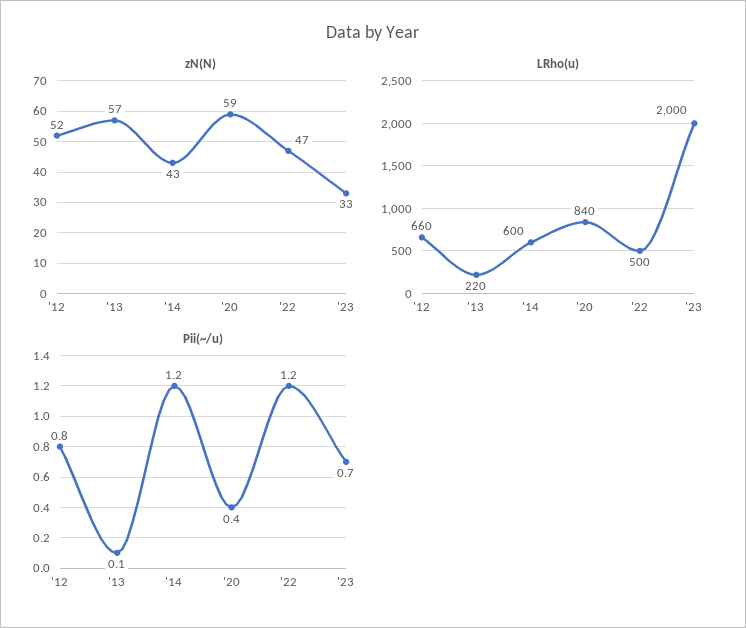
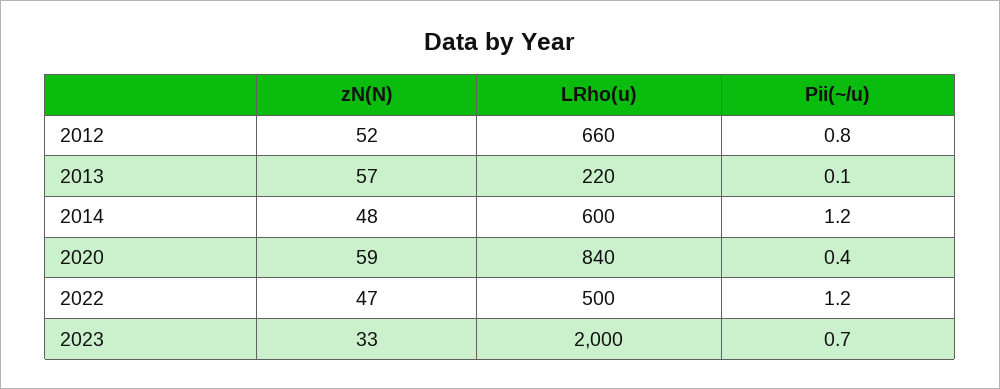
  {
    "zN(N)": {
      "'12": 52,
      "'13": 57,
-     "'14": 43,
+     "'14": 48,
      "'20": 59,
      "'22": 47,
      "'23": 33
    },
    "LRho(u)": {
      "'12": 660,
      "'13": 220,
      "'14": 600,
      "'20": 840,
      "'22": 500,
      "'23": 2000
    },
    "Pii(~/u)": {
      "'12": 0.8,
      "'13": 0.1,
      "'14": 1.2,
      "'20": 0.4,
      "'22": 1.2,
      "'23": 0.7
    }
  }

